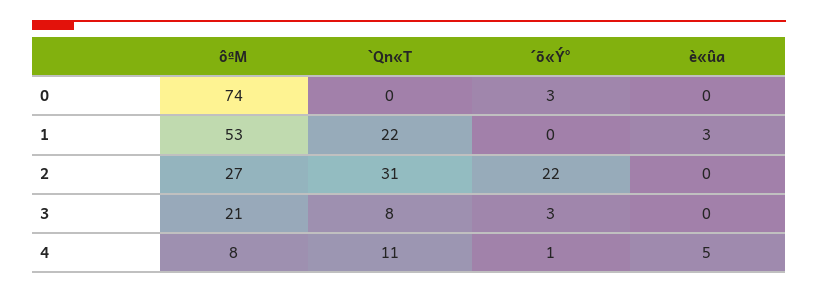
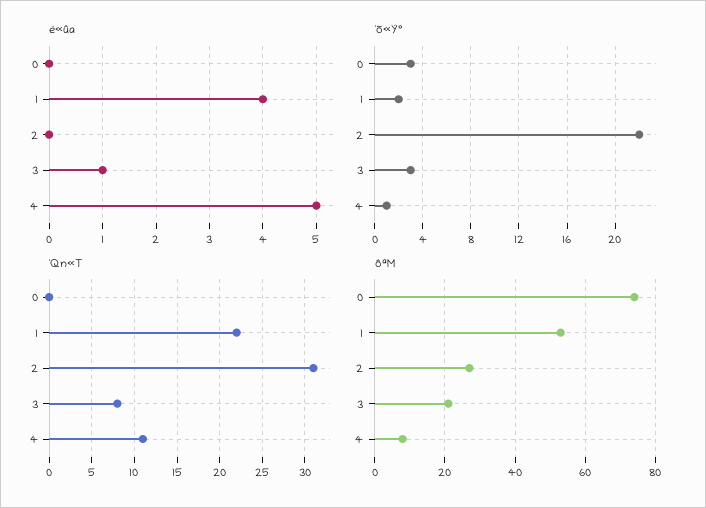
  {
    "ôªM": {
      "0": 74,
      "1": 53,
      "2": 27,
      "3": 21,
      "4": 8
    },
    "`Qn«T": {
      "0": 0,
      "1": 22,
      "2": 31,
      "3": 8,
      "4": 11
    },
    "´õ«Ý°": {
      "0": 3,
-     "1": 0,
+     "1": 2,
      "2": 22,
      "3": 3,
      "4": 1
    },
    "è«ûa": {
      "0": 0,
-     "1": 3,
+     "1": 4,
      "2": 0,
-     "3": 0,
+     "3": 1,
      "4": 5
    }
  }

